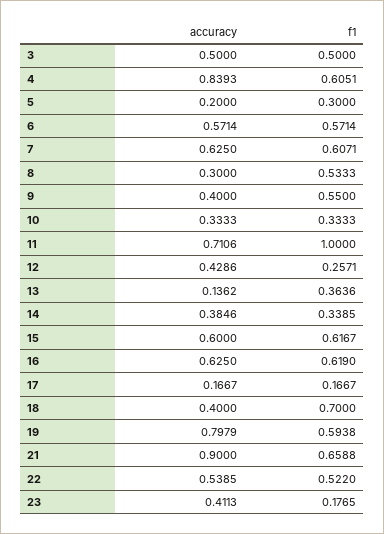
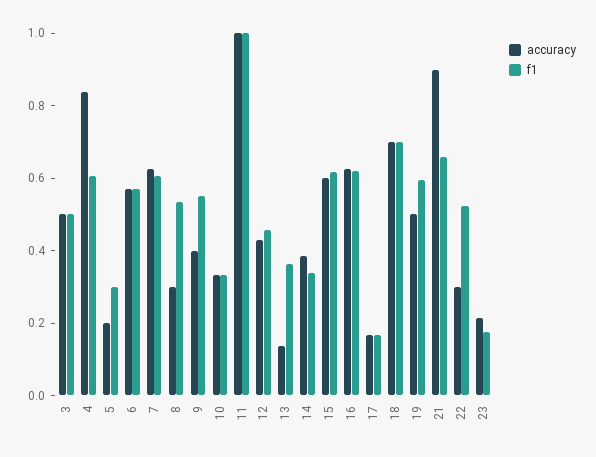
  {
    "accuracy": {
      "3": 0.5,
      "4": 0.8393,
      "5": 0.2,
      "6": 0.5714,
      "7": 0.625,
      "8": 0.3,
      "9": 0.4,
      "10": 0.3333,
-     "11": 0.7106,
+     "11": 1,
      "12": 0.4286,
      "13": 0.1362,
      "14": 0.3846,
      "15": 0.6,
      "16": 0.625,
      "17": 0.1667,
-     "18": 0.4,
+     "18": 0.7,
-     "19": 0.7979,
+     "19": 0.5,
      "21": 0.9,
-     "22": 0.5385,
+     "22": 0.3,
-     "23": 0.4113
+     "23": 0.2
    },
    "f1": {
      "3": 0.5,
      "4": 0.6051,
      "5": 0.3,
      "6": 0.5714,
      "7": 0.6071,
      "8": 0.5333,
      "9": 0.55,
      "10": 0.3333,
      "11": 1,
-     "12": 0.2571,
+     "12": 0.45,
      "13": 0.3636,
      "14": 0.3385,
      "15": 0.6167,
      "16": 0.619,
      "17": 0.1667,
      "18": 0.7,
      "19": 0.5938,
      "21": 0.6588,
      "22": 0.522,
      "23": 0.1765
    }
  }

